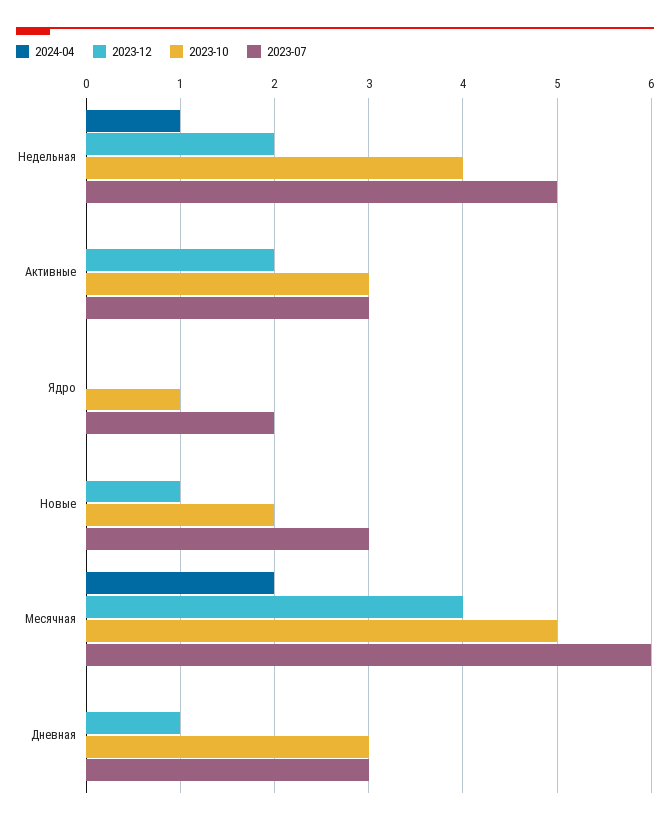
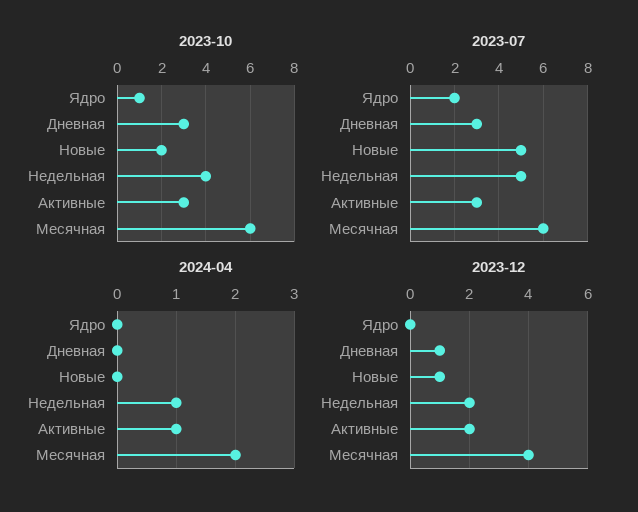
  {
    "2024-04": {
      "Недельная": 1,
-     "Активные": 0,
+     "Активные": 1,
      "Ядро": 0,
      "Новые": 0,
      "Месячная": 2,
      "Дневная": 0
    },
    "2023-12": {
      "Недельная": 2,
      "Активные": 2,
      "Ядро": 0,
      "Новые": 1,
      "Месячная": 4,
      "Дневная": 1
    },
    "2023-10": {
      "Недельная": 4,
      "Активные": 3,
      "Ядро": 1,
      "Новые": 2,
-     "Месячная": 5,
+     "Месячная": 6,
      "Дневная": 3
    },
    "2023-07": {
      "Недельная": 5,
      "Активные": 3,
      "Ядро": 2,
-     "Новые": 3,
+     "Новые": 5,
      "Месячная": 6,
      "Дневная": 3
    }
  }

